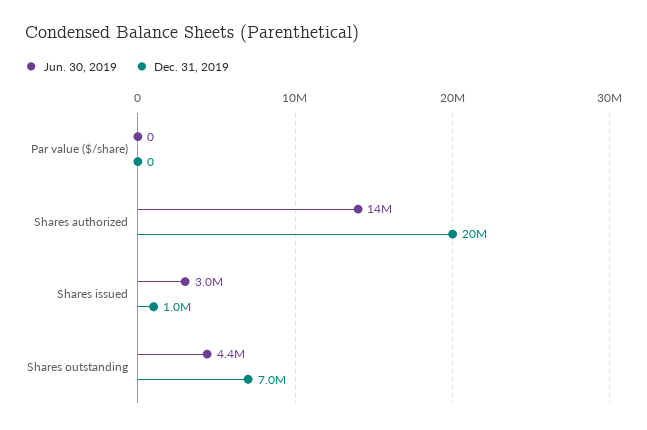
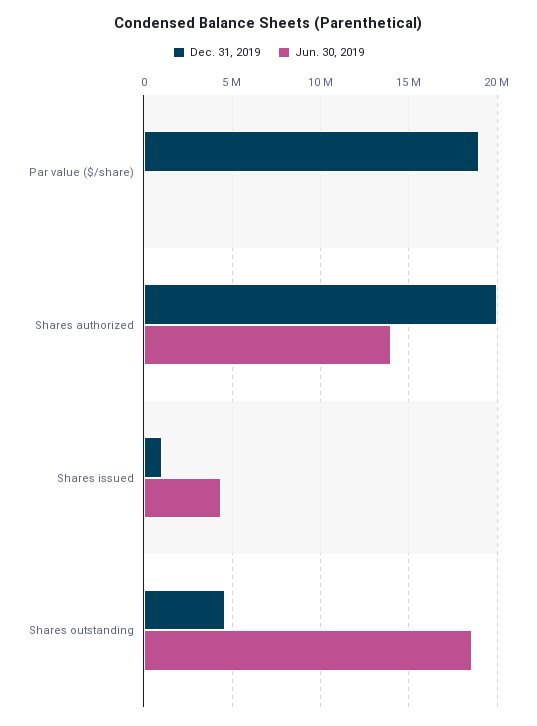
  {
    "Jun. 30, 2019": {
      "Par value ($/share)": 0,
      "Shares authorized": 14000000,
-     "Shares issued": 3000000,
+     "Shares issued": 4500000,
-     "Shares outstanding": 4400000
+     "Shares outstanding": 18500000
    },
    "Dec. 31, 2019": {
-     "Par value ($/share)": 0,
+     "Par value ($/share)": 19000000,
      "Shares authorized": 20000000,
      "Shares issued": 1000000,
-     "Shares outstanding": 7000000
+     "Shares outstanding": 4500000
    }
  }

